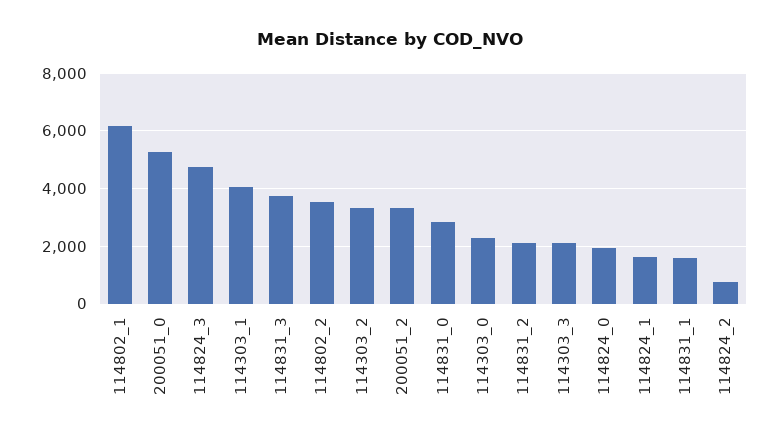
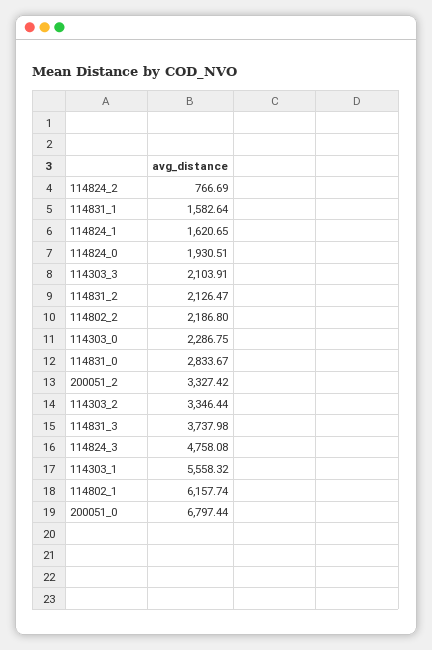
  {
    "114802_1": 6157.74,
-   "200051_0": 5250,
+   "200051_0": 6797.44,
    "114824_3": 4758.08,
-   "114303_1": 4000,
+   "114303_1": 5558.32,
    "114831_3": 3737.98,
-   "114802_2": 3500,
+   "114802_2": 2186.8,
    "114303_2": 3346.44,
    "200051_2": 3327.42,
    "114831_0": 2833.67,
    "114303_0": 2286.75,
    "114831_2": 2126.47,
    "114303_3": 2103.91,
    "114824_0": 1930.51,
    "114824_1": 1620.65,
    "114831_1": 1582.64,
    "114824_2": 766.69
  }

